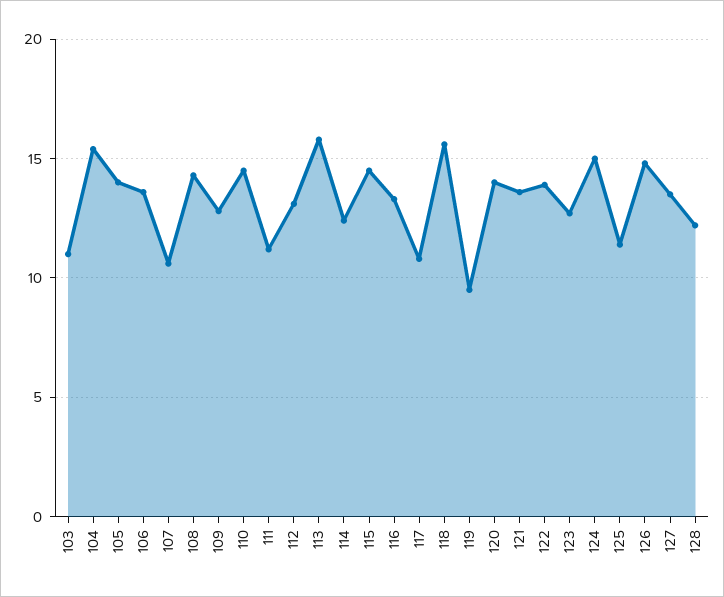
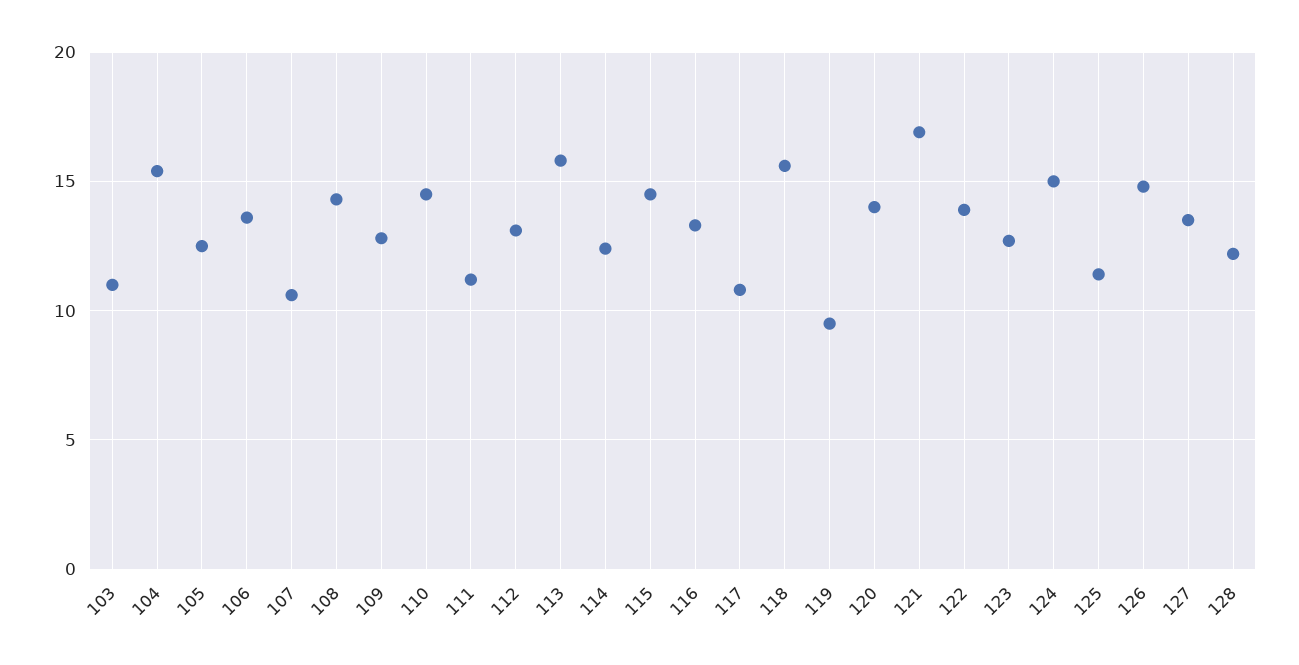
  {
    "103": 11,
    "104": 15.5,
-   "105": 14,
+   "105": 12.5,
    "106": 13.5,
    "107": 10.5,
    "108": 14.5,
    "109": 13,
    "110": 14.5,
    "111": 11,
    "112": 13,
    "113": 16,
    "114": 12.5,
    "115": 14.5,
    "116": 13.5,
    "117": 11,
    "118": 15.5,
    "119": 9.5,
    "120": 14,
-   "121": 13.5,
+   "121": 17,
    "122": 14,
    "123": 12.5,
    "124": 15,
    "125": 11.5,
    "126": 15,
    "127": 13.5,
    "128": 12
  }

